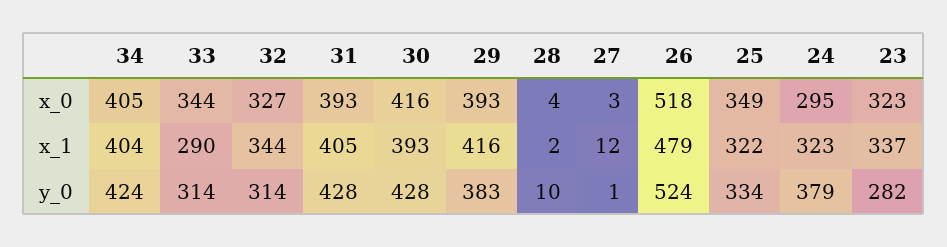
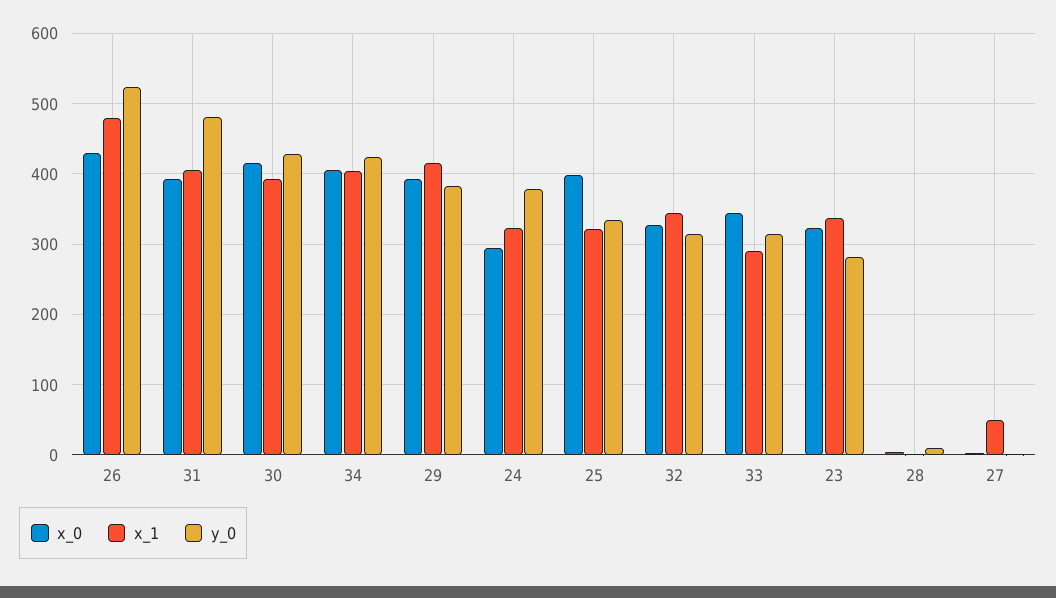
  {
    "x_0": {
      "34": 405,
      "33": 344,
      "32": 327,
      "31": 393,
      "30": 416,
      "29": 393,
      "28": 4,
      "27": 3,
-     "26": 518,
+     "26": 430,
-     "25": 349,
+     "25": 400,
      "24": 295,
      "23": 323
    },
    "x_1": {
      "34": 404,
      "33": 290,
      "32": 344,
      "31": 405,
      "30": 393,
      "29": 416,
      "28": 2,
-     "27": 12,
+     "27": 50,
      "26": 479,
      "25": 322,
      "24": 323,
      "23": 337
    },
    "y_0": {
      "34": 424,
      "33": 314,
      "32": 314,
-     "31": 428,
+     "31": 480,
      "30": 428,
      "29": 383,
      "28": 10,
      "27": 1,
      "26": 524,
      "25": 334,
      "24": 379,
      "23": 282
    }
  }

